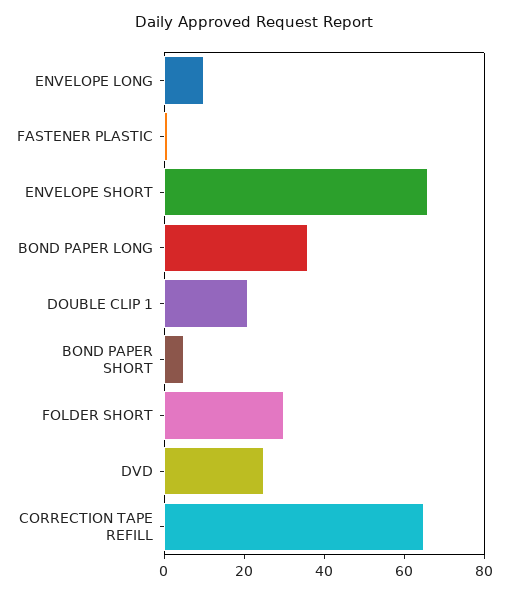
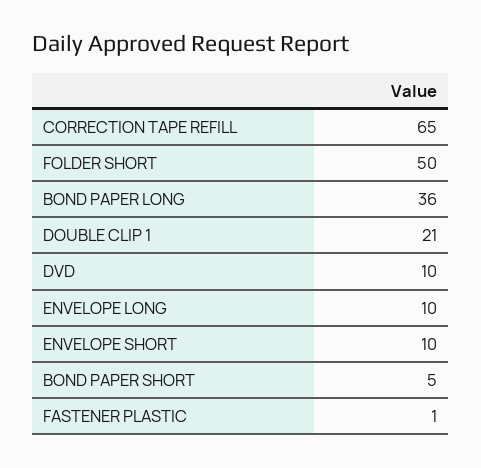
  {
    "ENVELOPE LONG": 10,
    "FASTENER PLASTIC": 1,
-   "ENVELOPE SHORT": 65,
+   "ENVELOPE SHORT": 10,
    "BOND PAPER LONG": 36,
    "DOUBLE CLIP 1": 21,
    "BOND PAPER SHORT": 5,
-   "FOLDER SHORT": 30,
+   "FOLDER SHORT": 50,
-   "DVD": 25,
+   "DVD": 10,
    "CORRECTION TAPE REFILL": 65
  }

